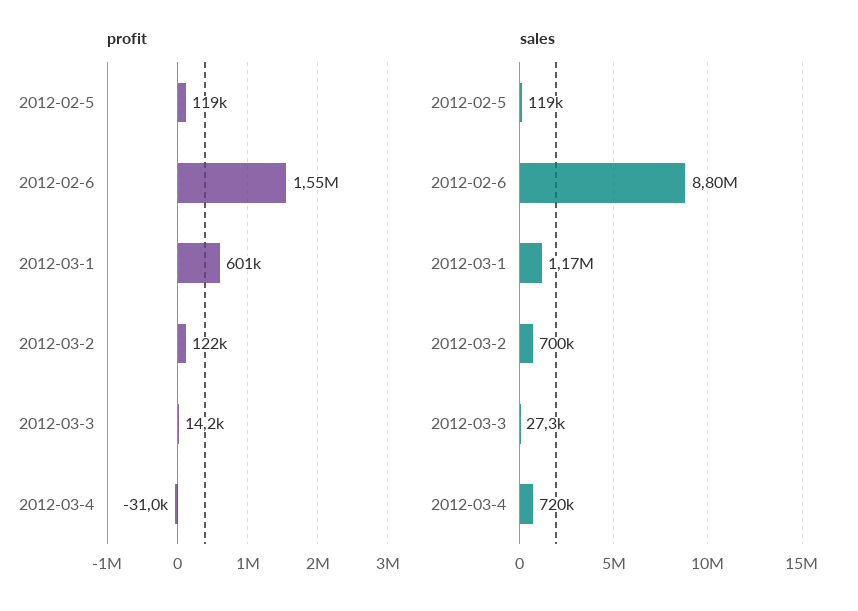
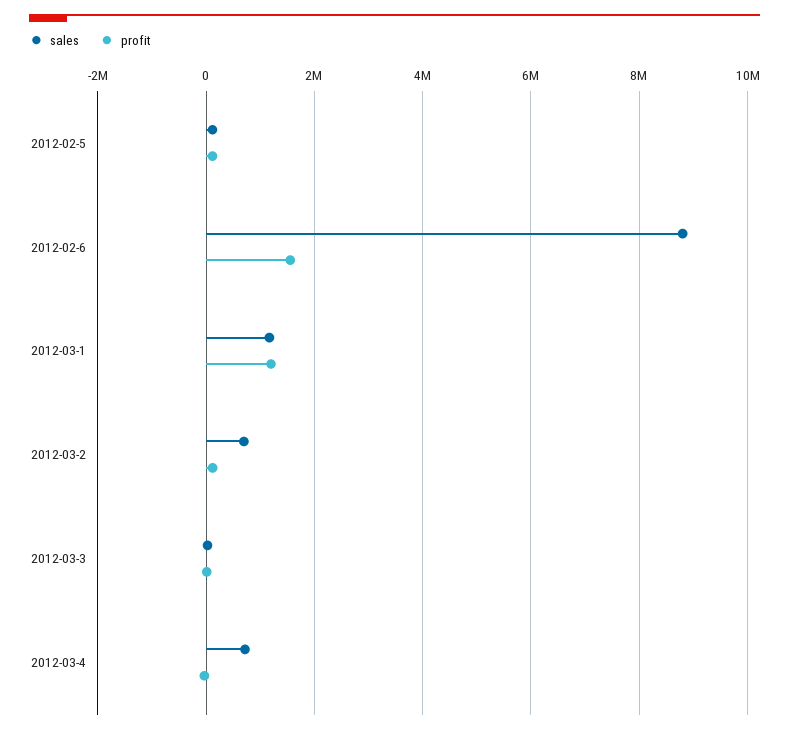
  {
    "profit": {
      "2012-02-5": 119000,
      "2012-02-6": 1550000,
-     "2012-03-1": 601000,
+     "2012-03-1": 1200000,
      "2012-03-2": 122000,
      "2012-03-3": 14200,
      "2012-03-4": -31000
    },
    "sales": {
      "2012-02-5": 119000,
      "2012-02-6": 8800000,
      "2012-03-1": 1170000,
      "2012-03-2": 700000,
      "2012-03-3": 27300,
      "2012-03-4": 720000
    }
  }

